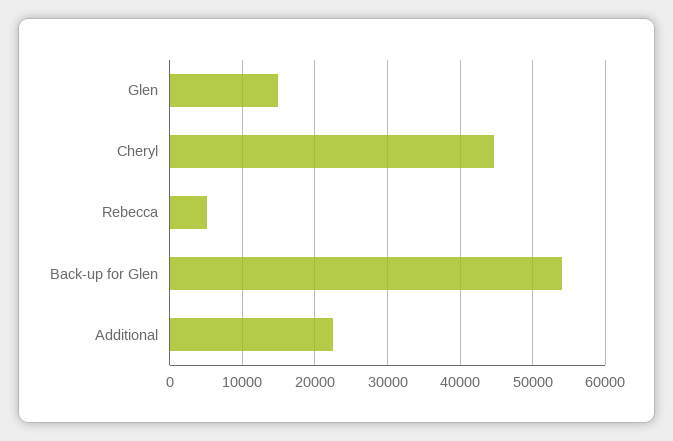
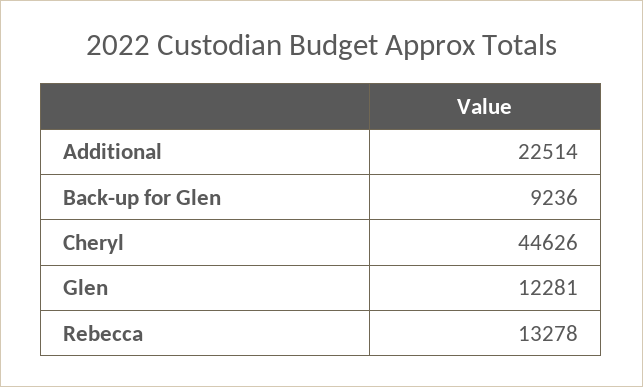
  {
-   "Glen": 15000,
+   "Glen": 12281,
    "Cheryl": 44626,
-   "Rebecca": 5000,
+   "Rebecca": 13278,
-   "Back-up for Glen": 54000,
+   "Back-up for Glen": 9236,
    "Additional": 22514
  }

